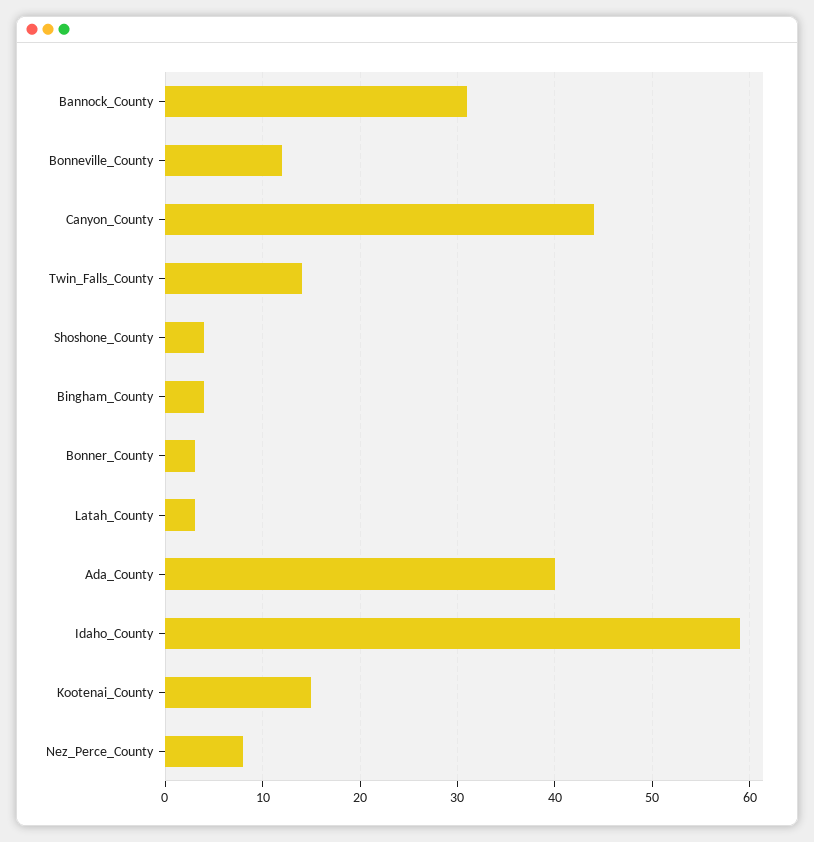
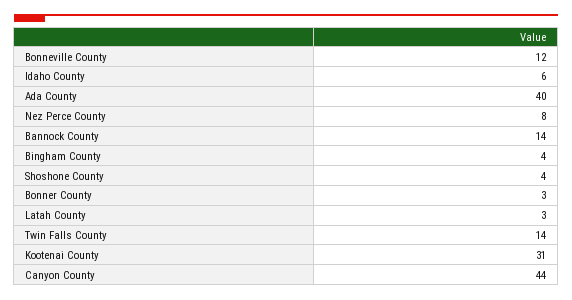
  {
-   "Bannock_County": 31,
+   "Bannock_County": 14,
    "Bonneville_County": 12,
    "Canyon_County": 44,
    "Twin_Falls_County": 14,
    "Shoshone_County": 4,
    "Bingham_County": 4,
    "Bonner_County": 3,
    "Latah_County": 3,
    "Ada_County": 40,
-   "Idaho_County": 59,
+   "Idaho_County": 6,
-   "Kootenai_County": 15,
+   "Kootenai_County": 31,
    "Nez_Perce_County": 8
  }

